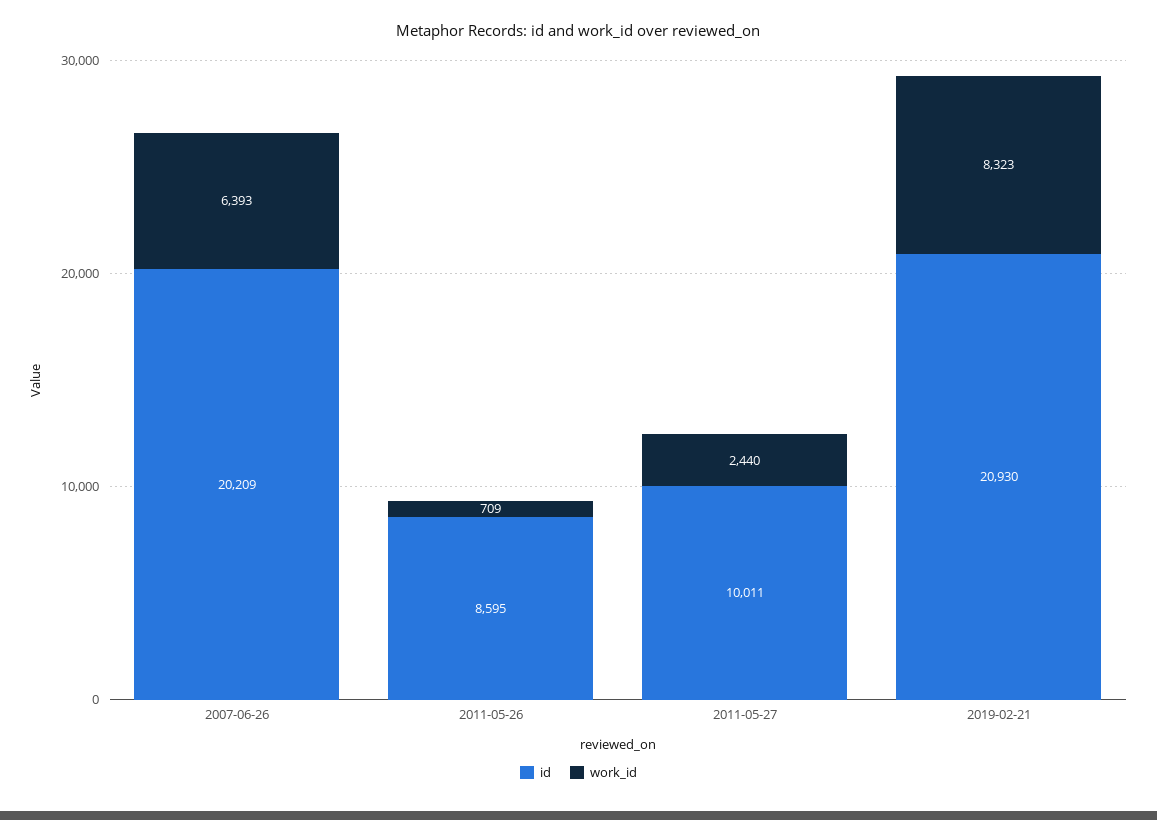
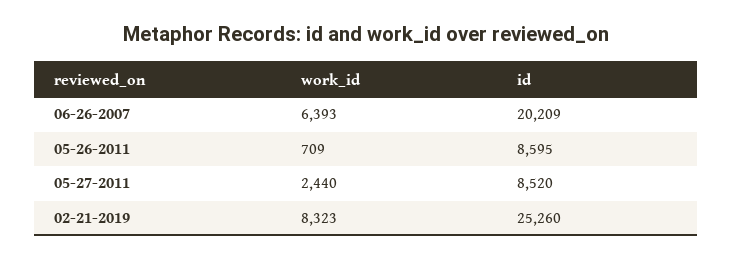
  {
    "id": {
      "2007-06-26": 20209,
      "2011-05-26": 8595,
-     "2011-05-27": 10011,
+     "2011-05-27": 8520,
-     "2019-02-21": 20930
+     "2019-02-21": 25260
    },
    "work_id": {
      "2007-06-26": 6393,
      "2011-05-26": 709,
      "2011-05-27": 2440,
      "2019-02-21": 8323
    }
  }

